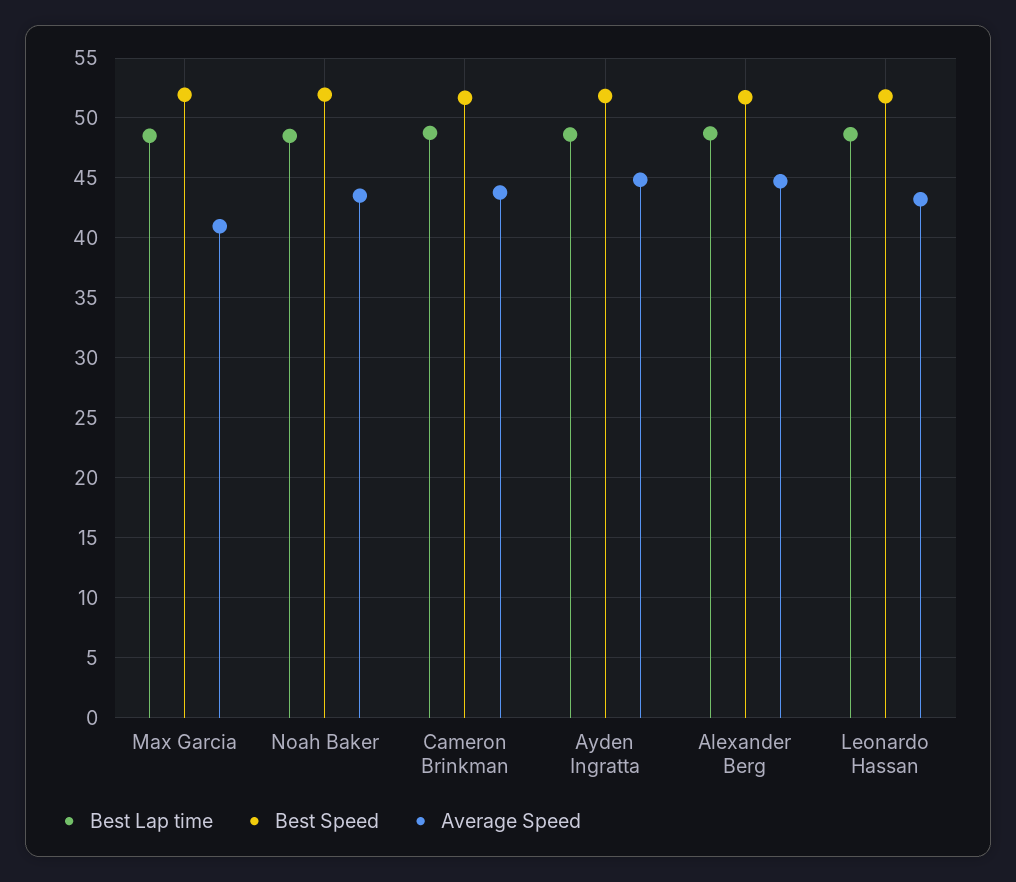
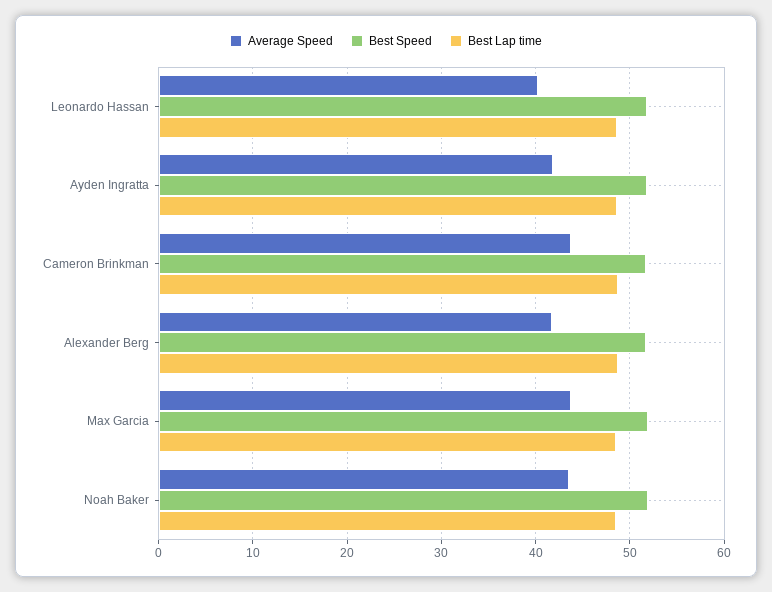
  {
    "Best Lap time": {
      "Max Garcia": 49,
      "Noah Baker": 49,
      "Cameron Brinkman": 49,
      "Ayden Ingratta": 49,
      "Alexander Berg": 49,
      "Leonardo Hassan": 49
    },
    "Best Speed": {
      "Max Garcia": 52,
      "Noah Baker": 52,
      "Cameron Brinkman": 52,
      "Ayden Ingratta": 52,
      "Alexander Berg": 52,
      "Leonardo Hassan": 52
    },
    "Average Speed": {
-     "Max Garcia": 41,
+     "Max Garcia": 44,
      "Noah Baker": 44,
      "Cameron Brinkman": 44,
-     "Ayden Ingratta": 45,
+     "Ayden Ingratta": 42,
-     "Alexander Berg": 45,
+     "Alexander Berg": 42,
-     "Leonardo Hassan": 43
+     "Leonardo Hassan": 40
    }
  }

